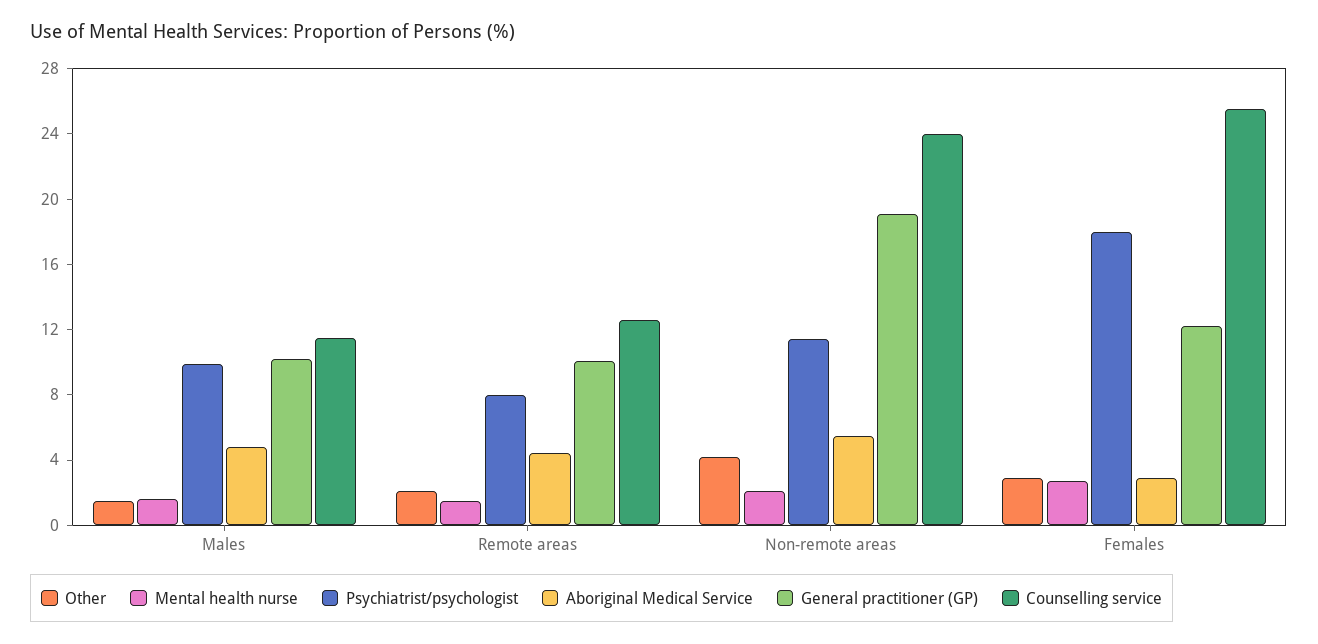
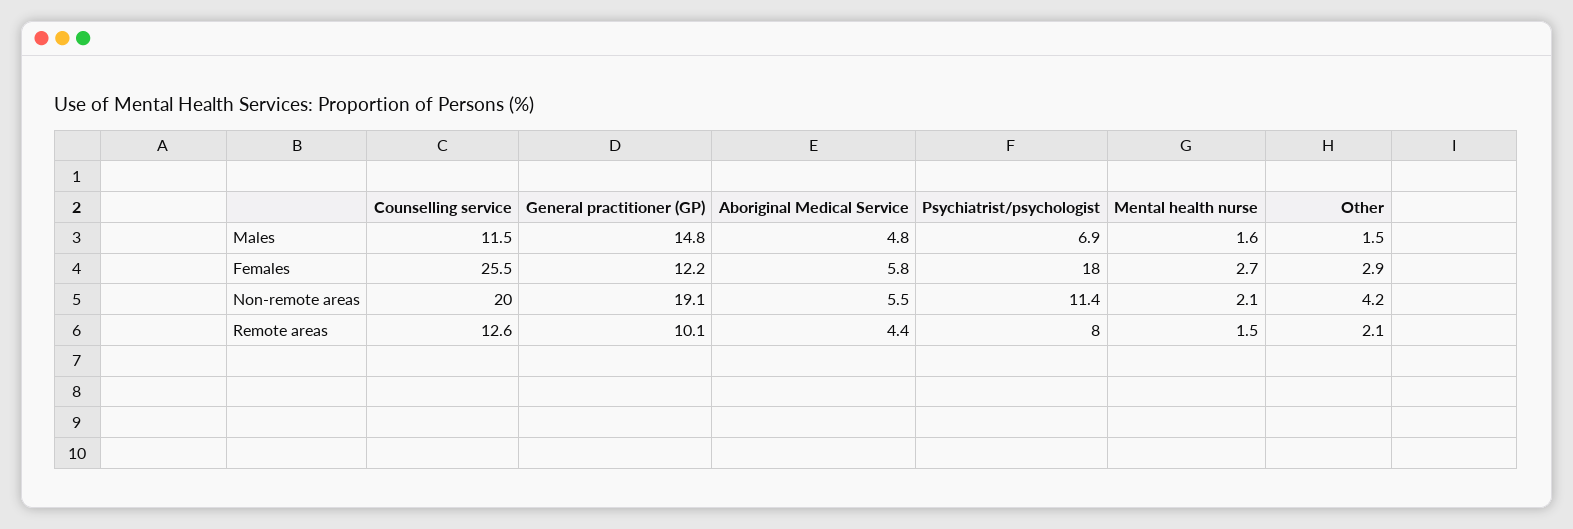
  {
    "Other": {
      "Males": 1.5,
      "Remote areas": 2.1,
      "Non-remote areas": 4.2,
      "Females": 2.9
    },
    "Mental health nurse": {
      "Males": 1.6,
      "Remote areas": 1.5,
      "Non-remote areas": 2.1,
      "Females": 2.7
    },
    "Psychiatrist/psychologist": {
-     "Males": 10,
+     "Males": 6.9,
      "Remote areas": 8,
      "Non-remote areas": 11.4,
      "Females": 18
    },
    "Aboriginal Medical Service": {
      "Males": 4.8,
      "Remote areas": 4.4,
      "Non-remote areas": 5.5,
-     "Females": 3
+     "Females": 5.8
    },
    "General practitioner (GP)": {
-     "Males": 10,
+     "Males": 14.8,
      "Remote areas": 10.1,
      "Non-remote areas": 19.1,
      "Females": 12.2
    },
    "Counselling service": {
      "Males": 11.5,
      "Remote areas": 12.6,
-     "Non-remote areas": 24,
+     "Non-remote areas": 20,
      "Females": 25.5
    }
  }

